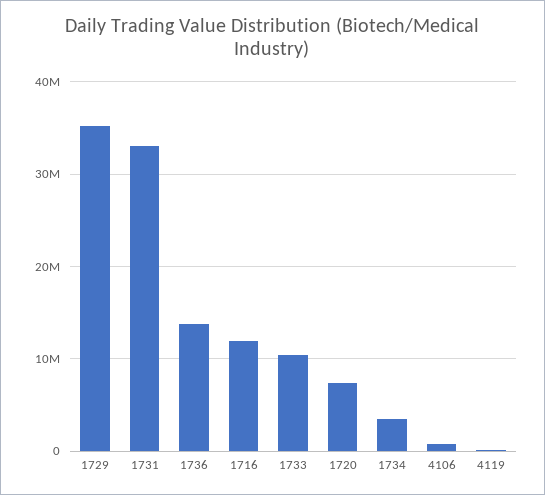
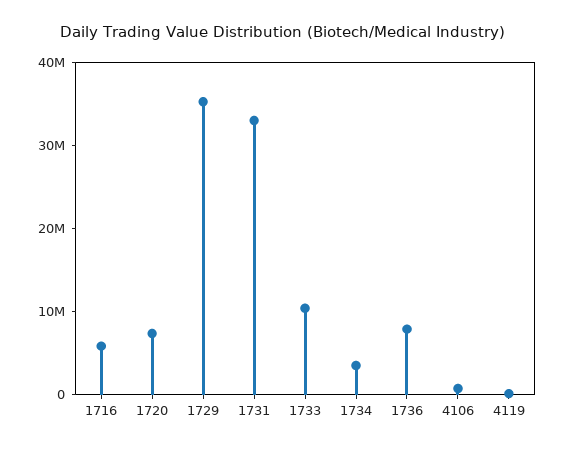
  {
    "1729": 35000000,
    "1731": 33000000,
-   "1736": 14000000,
+   "1736": 8000000,
-   "1716": 12000000,
+   "1716": 6000000,
    "1733": 10000000,
    "1720": 7000000,
    "1734": 4000000,
    "4106": 1000000,
    "4119": 0
  }

